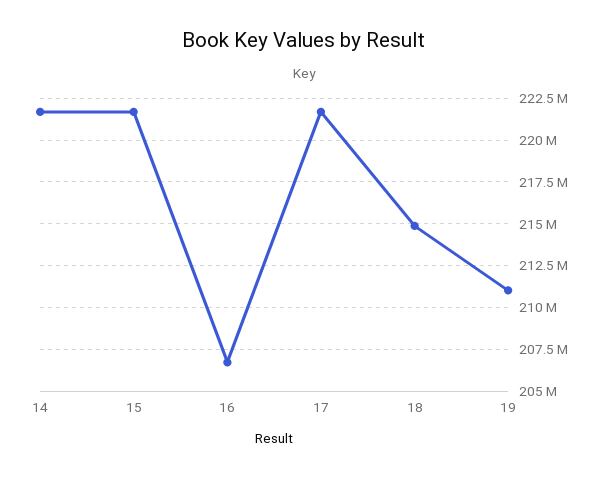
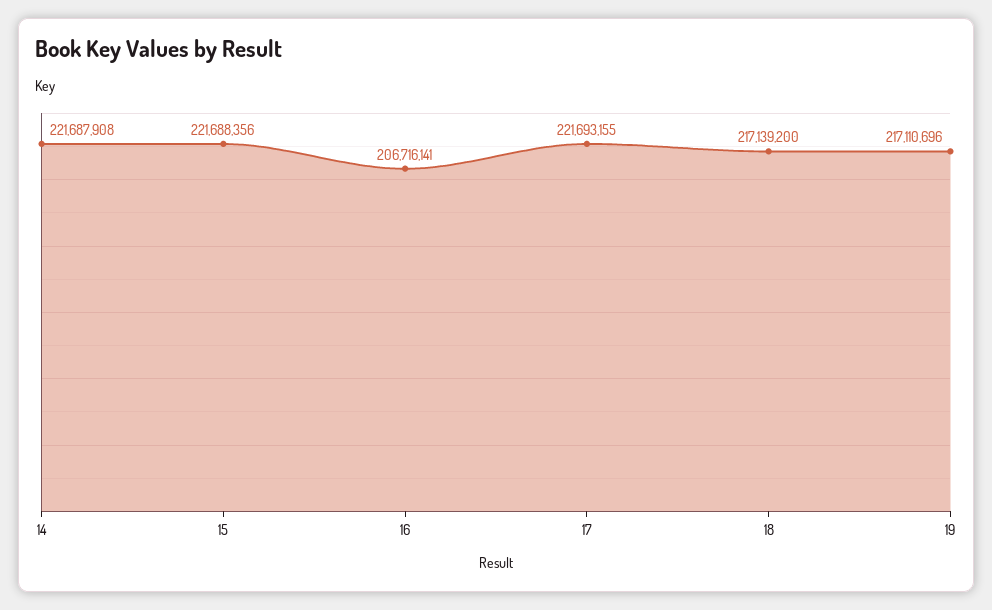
  {
    "14": 221687908,
    "15": 221688356,
    "16": 206716141,
    "17": 221693155,
-   "18": 215000000,
+   "18": 217139200,
-   "19": 211000000
+   "19": 217110696
  }

